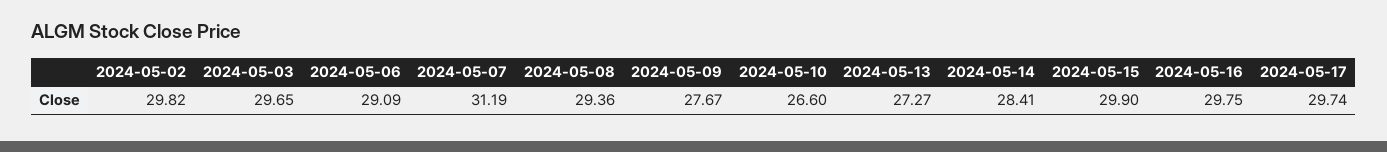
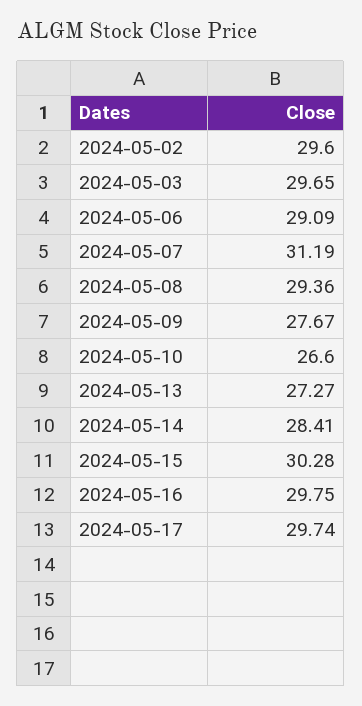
  {
-   "2024-05-02": 29.82,
+   "2024-05-02": 29.6,
    "2024-05-03": 29.65,
    "2024-05-06": 29.09,
    "2024-05-07": 31.19,
    "2024-05-08": 29.36,
    "2024-05-09": 27.67,
    "2024-05-10": 26.6,
    "2024-05-13": 27.27,
    "2024-05-14": 28.41,
-   "2024-05-15": 29.9,
+   "2024-05-15": 30.28,
    "2024-05-16": 29.75,
    "2024-05-17": 29.74
  }

